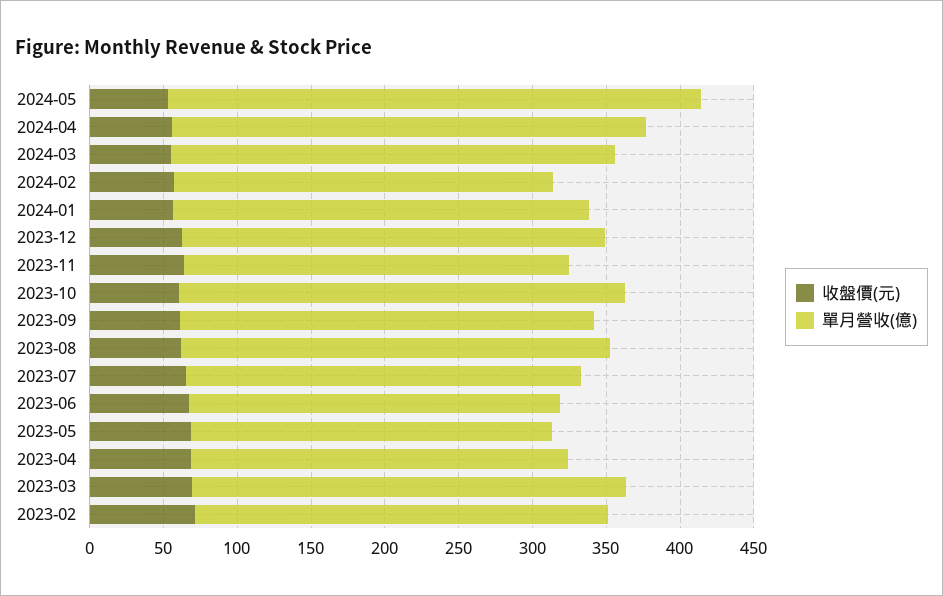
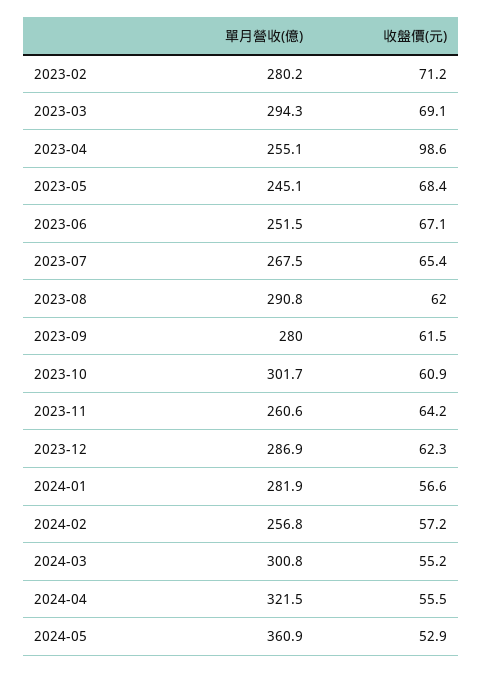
  {
    "收盤價(元)": {
      "2024-05": 52.9,
      "2024-04": 55.5,
      "2024-03": 55.2,
      "2024-02": 57.2,
      "2024-01": 56.6,
      "2023-12": 62.3,
      "2023-11": 64.2,
      "2023-10": 60.9,
      "2023-09": 61.5,
      "2023-08": 62,
      "2023-07": 65.4,
      "2023-06": 67.1,
      "2023-05": 68.4,
-     "2023-04": 70,
+     "2023-04": 98.6,
      "2023-03": 69.1,
      "2023-02": 71.2
    },
    "單月營收(億)": {
      "2024-05": 360.9,
      "2024-04": 321.5,
      "2024-03": 300.8,
      "2024-02": 256.8,
      "2024-01": 281.9,
      "2023-12": 286.9,
      "2023-11": 260.6,
      "2023-10": 301.7,
      "2023-09": 280,
      "2023-08": 290.8,
      "2023-07": 267.5,
      "2023-06": 251.5,
      "2023-05": 245.1,
      "2023-04": 255.1,
      "2023-03": 294.3,
      "2023-02": 280.2
    }
  }

